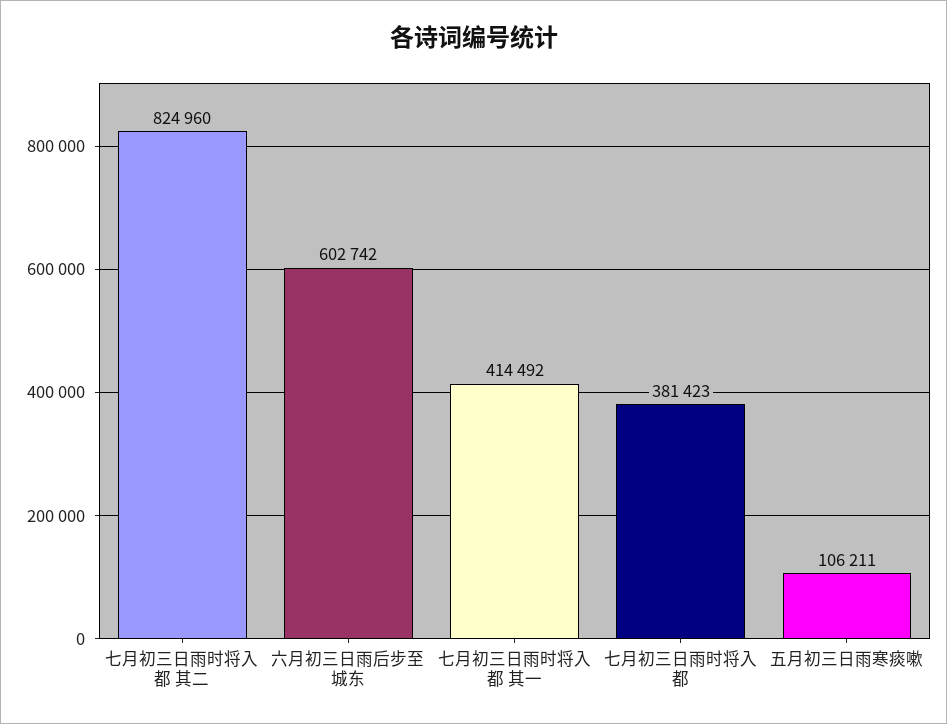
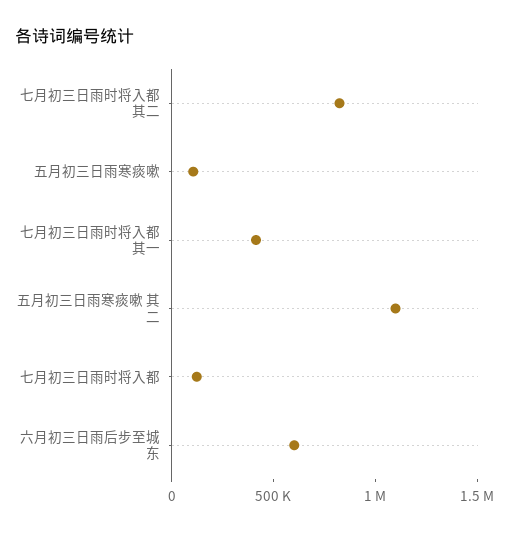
  {
    "七月初三日雨时将入都 其二": 824960,
    "六月初三日雨后步至城东": 602742,
    "七月初三日雨时将入都 其一": 414492,
-   "七月初三日雨时将入都": 381423,
+   "七月初三日雨时将入都": 100000,
-   "五月初三日雨寒痰嗽": 106211
+   "五月初三日雨寒痰嗽": 106211,
+   "五月初三日雨寒痰嗽 其二": 1100000
  }

